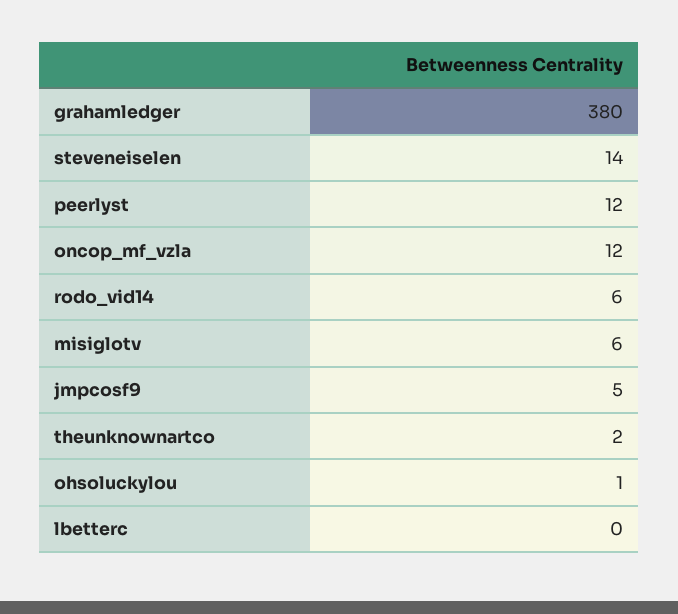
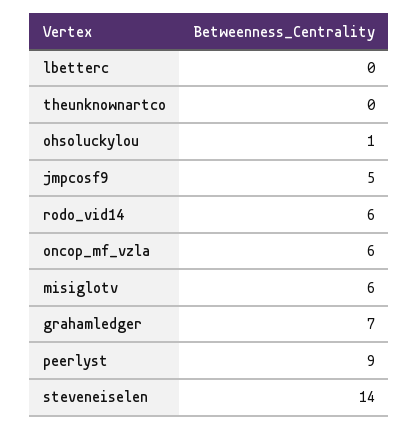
  {
-   "grahamledger": 380,
+   "grahamledger": 7,
    "steveneiselen": 14,
-   "peerlyst": 12,
+   "peerlyst": 9,
-   "oncop_mf_vzla": 12,
+   "oncop_mf_vzla": 6,
    "rodo_vid14": 6,
    "misiglotv": 6,
    "jmpcosf9": 5,
-   "theunknownartco": 2,
+   "theunknownartco": 0,
    "ohsoluckylou": 1,
    "lbetterc": 0
  }

